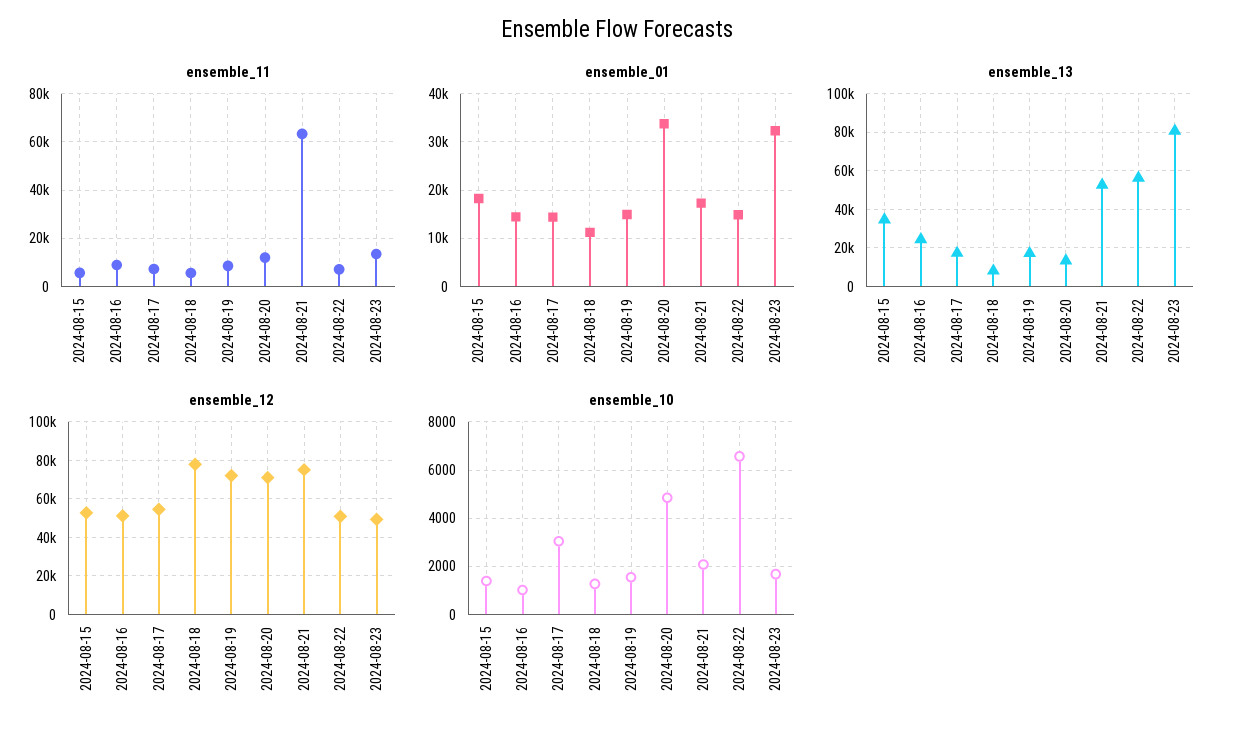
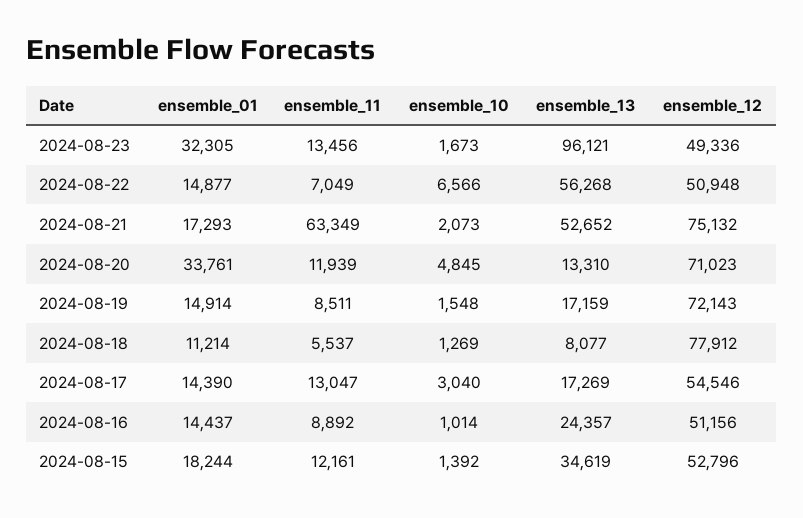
  {
    "ensemble_11": {
-     "2024-08-15": 5000,
+     "2024-08-15": 12161,
      "2024-08-16": 8892,
-     "2024-08-17": 7500,
+     "2024-08-17": 13047,
      "2024-08-18": 5537,
      "2024-08-19": 8511,
      "2024-08-20": 11939,
      "2024-08-21": 63349,
      "2024-08-22": 7049,
      "2024-08-23": 13456
    },
    "ensemble_01": {
      "2024-08-15": 18244,
      "2024-08-16": 14437,
      "2024-08-17": 14390,
      "2024-08-18": 11214,
      "2024-08-19": 14914,
      "2024-08-20": 33761,
      "2024-08-21": 17293,
      "2024-08-22": 14877,
      "2024-08-23": 32305
    },
    "ensemble_13": {
      "2024-08-15": 34619,
      "2024-08-16": 24357,
      "2024-08-17": 17269,
      "2024-08-18": 8077,
      "2024-08-19": 17159,
      "2024-08-20": 13310,
      "2024-08-21": 52652,
      "2024-08-22": 56268,
-     "2024-08-23": 80000
+     "2024-08-23": 96121
    },
    "ensemble_12": {
      "2024-08-15": 52796,
      "2024-08-16": 51156,
      "2024-08-17": 54546,
      "2024-08-18": 77912,
      "2024-08-19": 72143,
      "2024-08-20": 71023,
      "2024-08-21": 75132,
      "2024-08-22": 50948,
      "2024-08-23": 49336
    },
    "ensemble_10": {
      "2024-08-15": 1392,
      "2024-08-16": 1014,
      "2024-08-17": 3040,
      "2024-08-18": 1269,
      "2024-08-19": 1548,
      "2024-08-20": 4845,
      "2024-08-21": 2073,
      "2024-08-22": 6566,
      "2024-08-23": 1673
    }
  }

